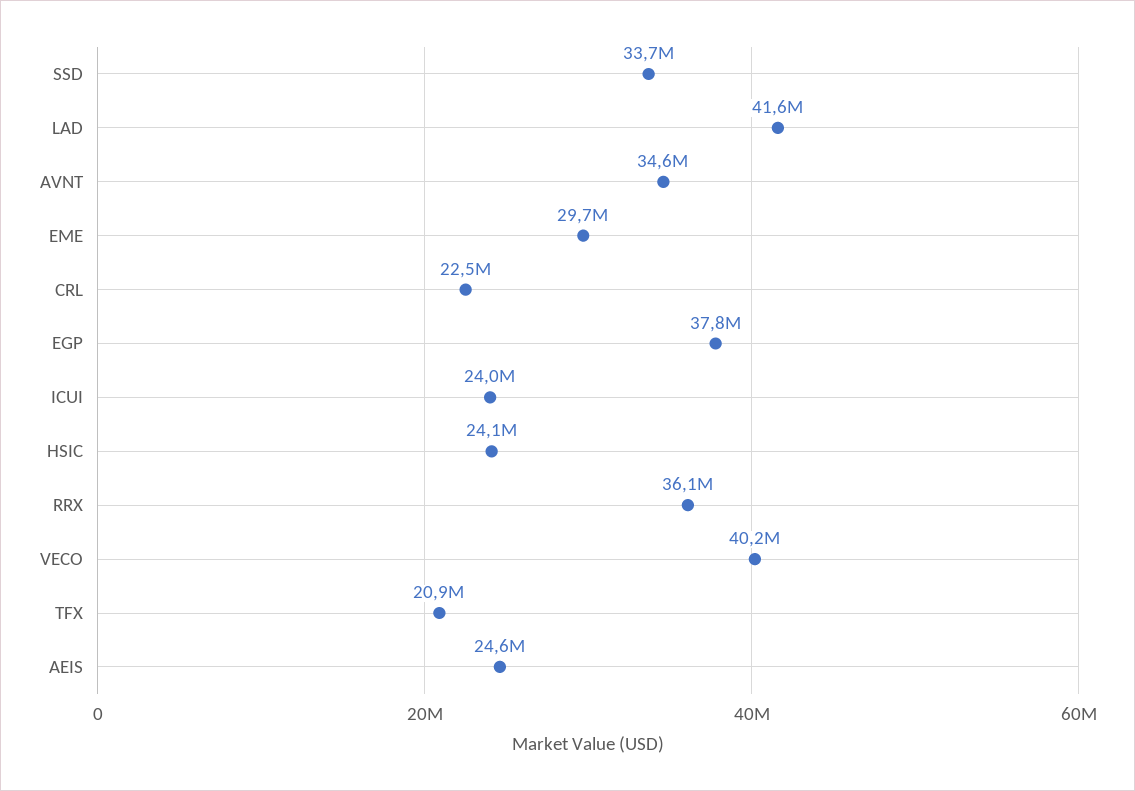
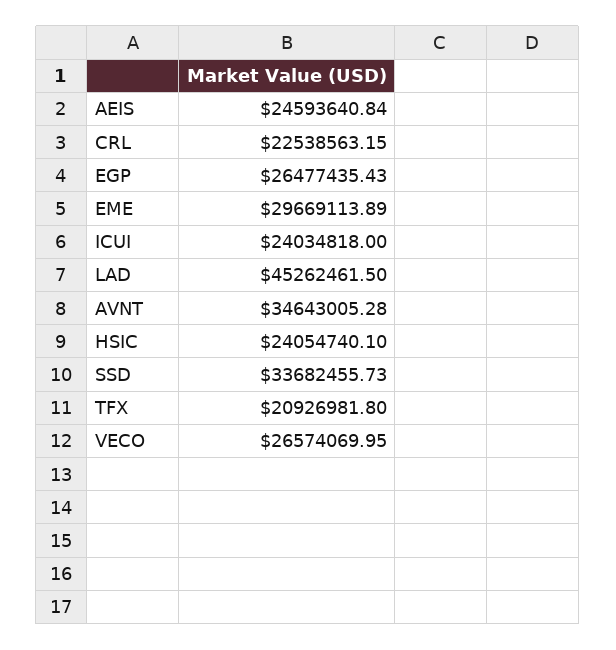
  {
    "SSD": 33682455.73,
-   "LAD": 41600000,
+   "LAD": 45262461.5,
    "AVNT": 34643005.28,
    "EME": 29669113.89,
    "CRL": 22538563.15,
-   "EGP": 37800000,
+   "EGP": 26477435.43,
    "ICUI": 24034818,
    "HSIC": 24054740.1,
-   "RRX": 36100000,
-   "VECO": 40200000,
+   "VECO": 26574069.95,
    "TFX": 20926981.8,
    "AEIS": 24593640.84
  }

